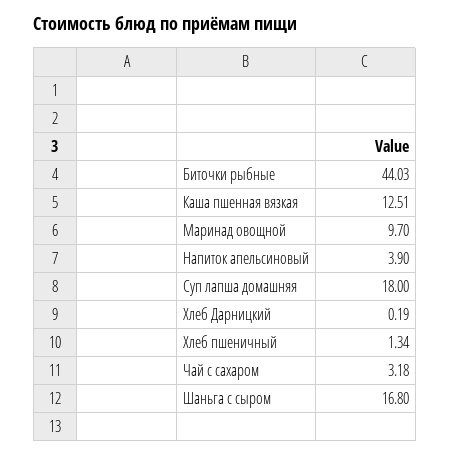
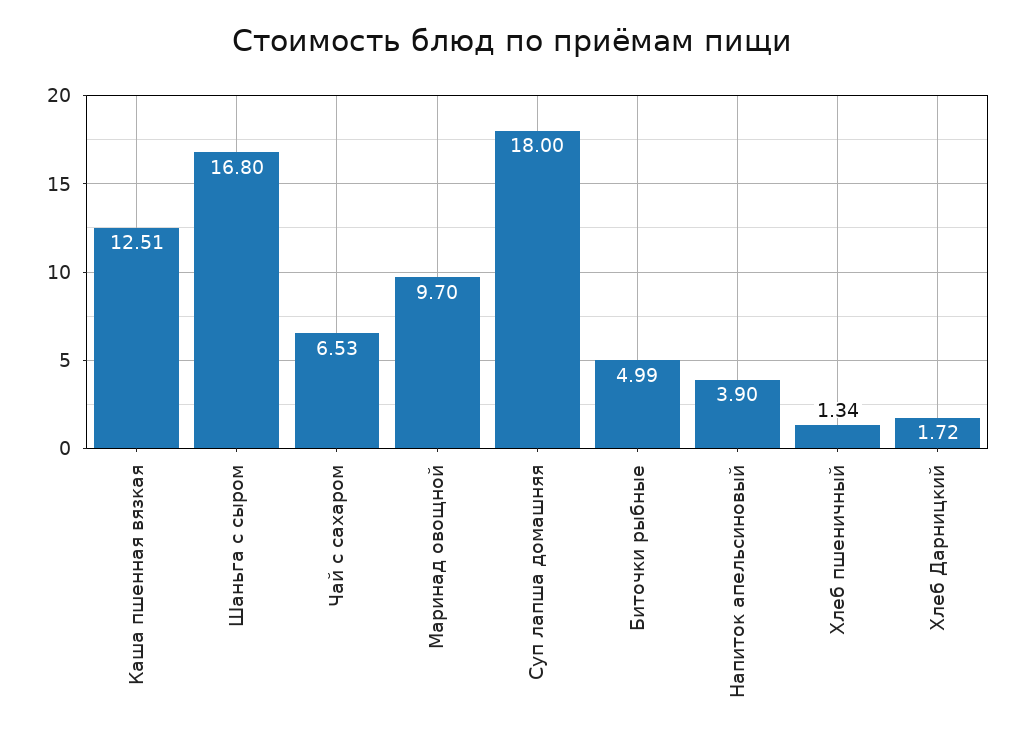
  {
-   "Биточки рыбные": 44.03,
+   "Биточки рыбные": 4.99,
    "Каша пшенная вязкая": 12.51,
    "Маринад овощной": 9.7,
    "Напиток апельсиновый": 3.9,
    "Суп лапша домашняя": 18,
-   "Хлеб Дарницкий": 0.19,
+   "Хлеб Дарницкий": 1.72,
    "Хлеб пшеничный": 1.34,
-   "Чай с сахаром": 3.18,
+   "Чай с сахаром": 6.53,
    "Шаньга с сыром": 16.8
  }

